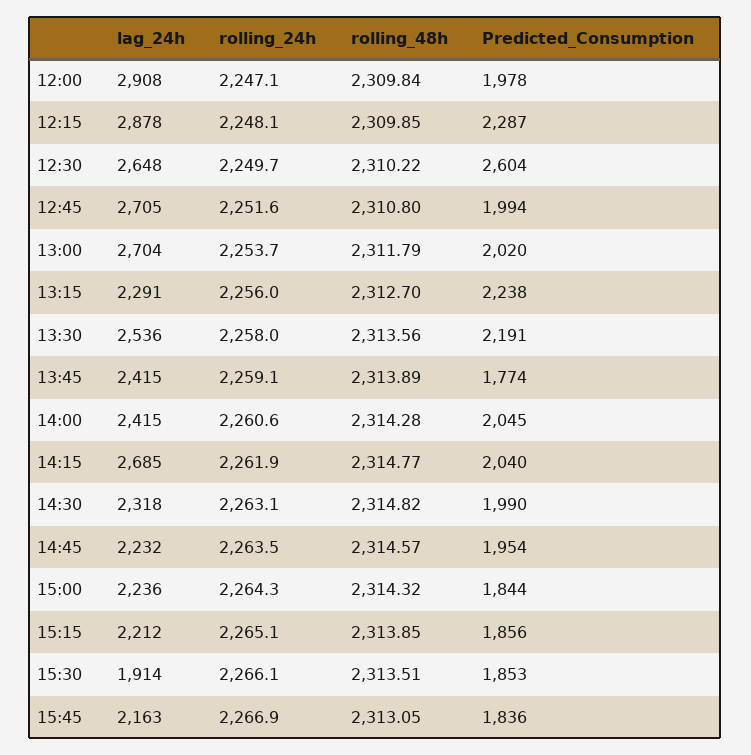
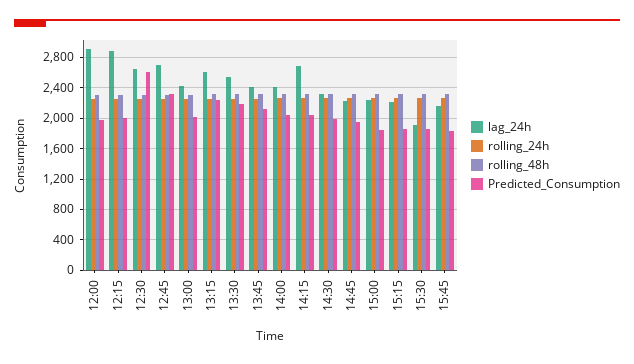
  {
    "lag_24h": {
      "12:00": 2908,
      "12:15": 2878,
      "12:30": 2648,
      "12:45": 2705,
-     "13:00": 2704,
+     "13:00": 2400,
-     "13:15": 2291,
+     "13:15": 2600,
      "13:30": 2536,
      "13:45": 2415,
      "14:00": 2415,
      "14:15": 2685,
      "14:30": 2318,
      "14:45": 2232,
      "15:00": 2236,
      "15:15": 2212,
      "15:30": 1914,
      "15:45": 2163
    },
    "rolling_24h": {
      "12:00": 2247.1,
      "12:15": 2248.1,
      "12:30": 2249.7,
      "12:45": 2251.6,
      "13:00": 2253.7,
      "13:15": 2256,
      "13:30": 2258,
      "13:45": 2259.1,
      "14:00": 2260.6,
      "14:15": 2261.9,
      "14:30": 2263.1,
      "14:45": 2263.5,
      "15:00": 2264.3,
      "15:15": 2265.1,
      "15:30": 2266.1,
      "15:45": 2266.9
    },
    "rolling_48h": {
      "12:00": 2309.84,
      "12:15": 2309.85,
      "12:30": 2310.22,
      "12:45": 2310.8,
      "13:00": 2311.79,
      "13:15": 2312.7,
      "13:30": 2313.56,
      "13:45": 2313.89,
      "14:00": 2314.28,
      "14:15": 2314.77,
      "14:30": 2314.82,
      "14:45": 2314.57,
      "15:00": 2314.32,
      "15:15": 2313.85,
      "15:30": 2313.51,
      "15:45": 2313.05
    },
    "Predicted_Consumption": {
      "12:00": 1978,
-     "12:15": 2287,
+     "12:15": 2000,
      "12:30": 2604,
-     "12:45": 1994,
+     "12:45": 2300,
      "13:00": 2020,
      "13:15": 2238,
      "13:30": 2191,
-     "13:45": 1774,
+     "13:45": 2100,
      "14:00": 2045,
      "14:15": 2040,
      "14:30": 1990,
      "14:45": 1954,
      "15:00": 1844,
      "15:15": 1856,
      "15:30": 1853,
      "15:45": 1836
    }
  }

